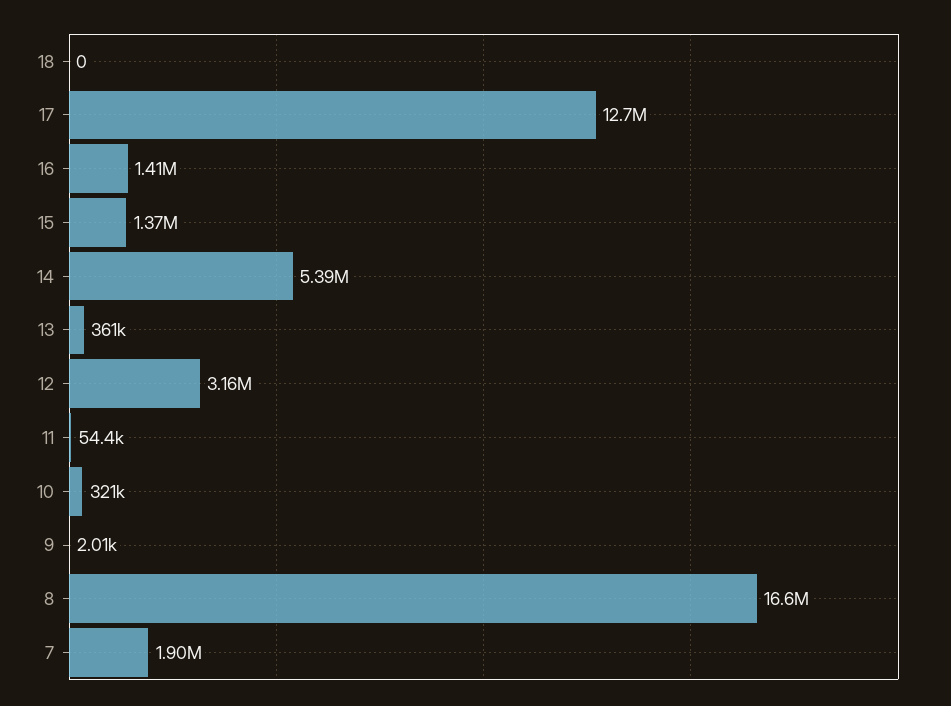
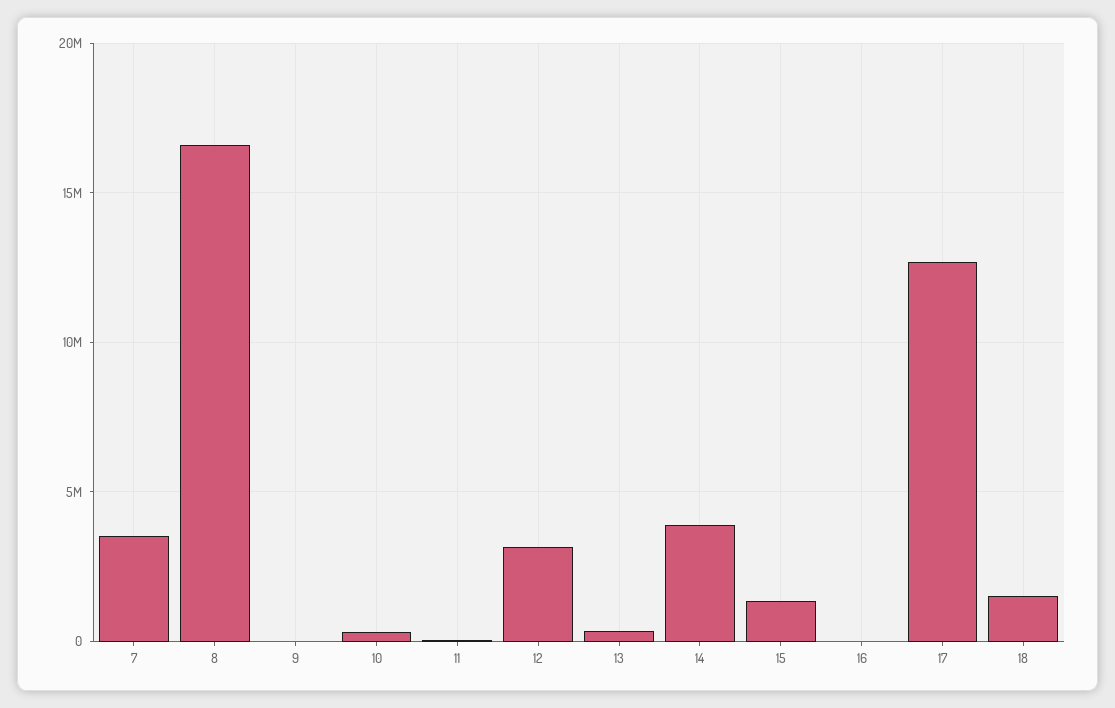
  {
-   "18": 0,
+   "18": 1500000,
    "17": 12700000,
-   "16": 1410000,
+   "16": 0,
    "15": 1370000,
-   "14": 5390000,
+   "14": 4000000,
    "13": 361000,
    "12": 3160000,
    "11": 54400,
    "10": 321000,
    "9": 2010,
    "8": 16600000,
-   "7": 1900000
+   "7": 3500000
  }

